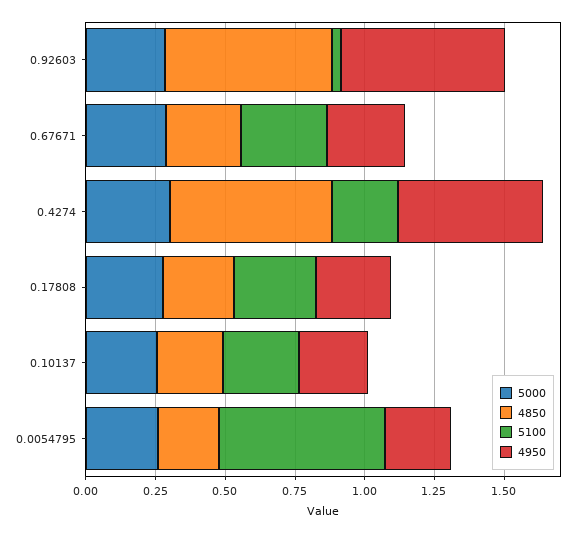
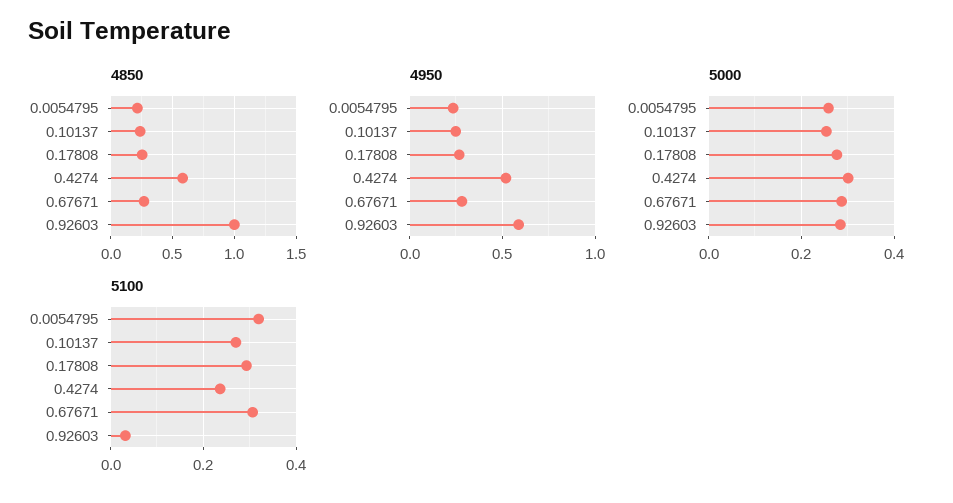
  {
    "5000": {
      "0.92603": 0.28,
      "0.67671": 0.28,
      "0.4274": 0.3,
      "0.17808": 0.28,
      "0.10137": 0.26,
      "0.0054795": 0.26
    },
    "4850": {
-     "0.92603": 0.6,
+     "0.92603": 1,
      "0.67671": 0.25,
      "0.4274": 0.6,
      "0.17808": 0.25,
      "0.10137": 0.25,
      "0.0054795": 0.2
    },
    "5100": {
      "0.92603": 0.04,
      "0.67671": 0.3,
      "0.4274": 0.24,
      "0.17808": 0.3,
      "0.10137": 0.26,
-     "0.0054795": 0.6
+     "0.0054795": 0.32
    },
    "4950": {
      "0.92603": 0.6,
      "0.67671": 0.3,
      "0.4274": 0.5,
      "0.17808": 0.25,
      "0.10137": 0.25,
      "0.0054795": 0.25
    }
  }

